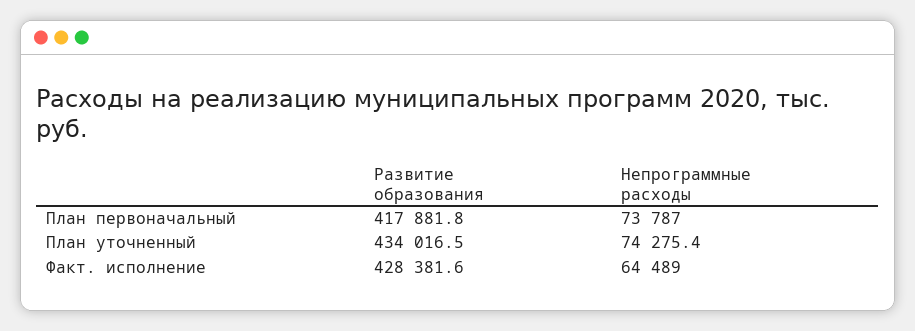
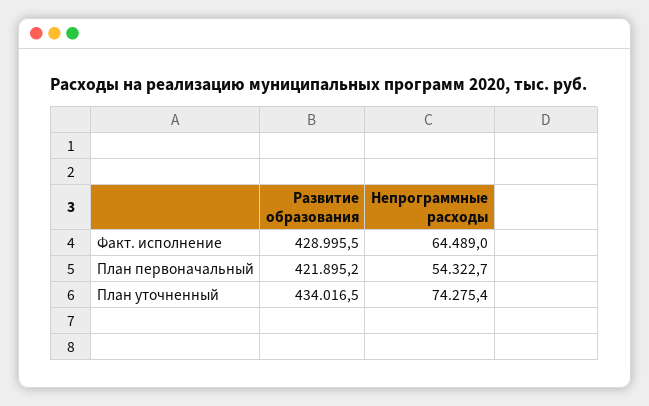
  {
    "Развитие образования": {
-     "План первоначальный": 417881.8,
+     "План первоначальный": 421895.2,
      "План уточненный": 434016.5,
-     "Факт. исполнение": 428381.6
+     "Факт. исполнение": 428995.5
    },
    "Непрограммные расходы": {
-     "План первоначальный": 73787,
+     "План первоначальный": 54322.7,
      "План уточненный": 74275.4,
      "Факт. исполнение": 64489
    }
  }

